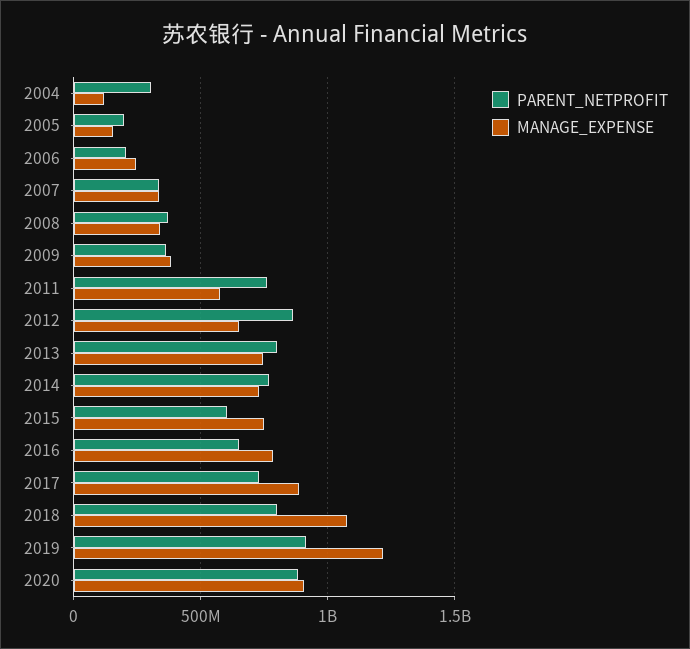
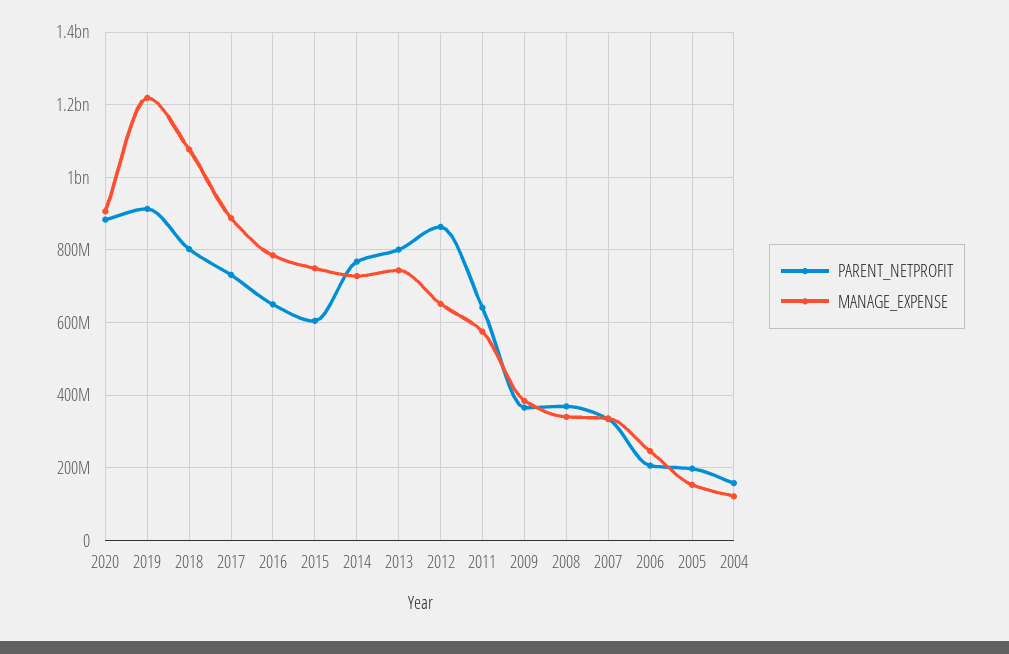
  {
    "PARENT_NETPROFIT": {
-     "2004": 300000000,
+     "2004": 160000000,
      "2005": 200000000,
      "2006": 200000000,
      "2007": 340000000,
      "2008": 360000000,
      "2009": 360000000,
-     "2011": 750000000,
+     "2011": 640000000,
      "2012": 860000000,
      "2013": 800000000,
      "2014": 760000000,
      "2015": 600000000,
      "2016": 660000000,
      "2017": 740000000,
      "2018": 800000000,
      "2019": 920000000,
      "2020": 880000000
    },
    "MANAGE_EXPENSE": {
      "2004": 120000000,
      "2005": 160000000,
      "2006": 240000000,
      "2007": 340000000,
      "2008": 340000000,
      "2009": 380000000,
      "2011": 580000000,
      "2012": 660000000,
      "2013": 740000000,
      "2014": 720000000,
      "2015": 740000000,
      "2016": 780000000,
      "2017": 880000000,
      "2018": 1080000000,
      "2019": 1220000000,
      "2020": 900000000
    }
  }

